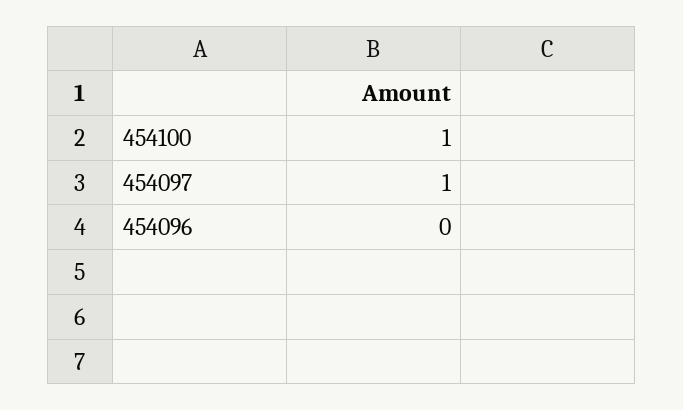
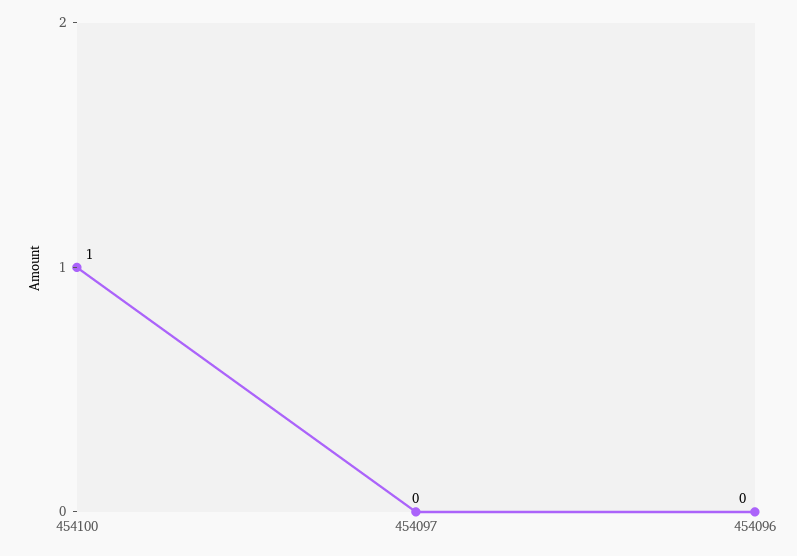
  {
    "454100": 1,
-   "454097": 1,
+   "454097": 0,
    "454096": 0
  }

